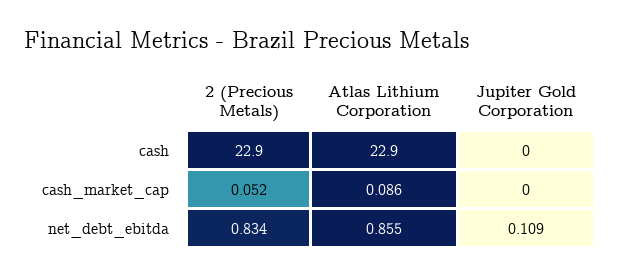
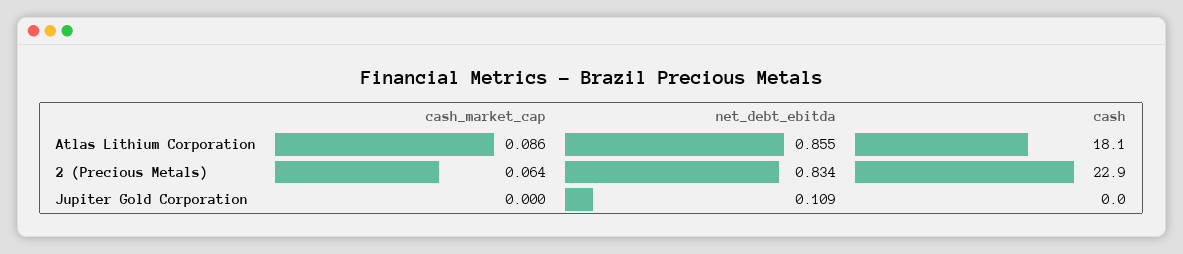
  {
    "2 (Precious Metals)": {
      "cash": 22.9,
-     "cash_market_cap": 0.052,
+     "cash_market_cap": 0.064,
      "net_debt_ebitda": 0.834
    },
    "Atlas Lithium Corporation": {
-     "cash": 22.9,
+     "cash": 18.1,
      "cash_market_cap": 0.086,
      "net_debt_ebitda": 0.855
    },
    "Jupiter Gold Corporation": {
      "cash": 0,
      "cash_market_cap": 0,
      "net_debt_ebitda": 0.109
    }
  }

